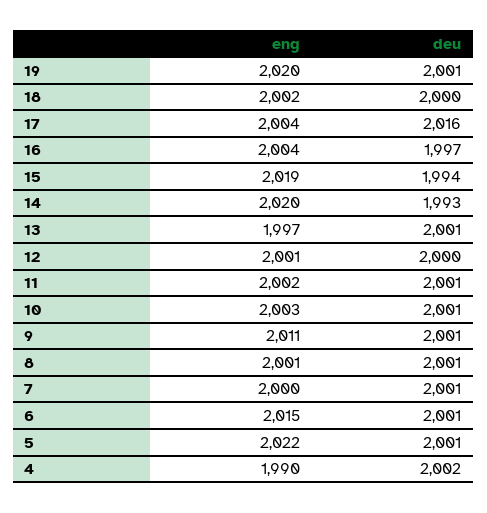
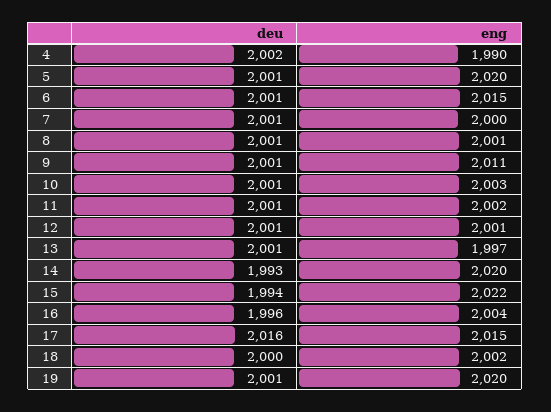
  {
    "eng": {
      "19": 2020,
      "18": 2002,
-     "17": 2004,
+     "17": 2015,
      "16": 2004,
-     "15": 2019,
+     "15": 2022,
      "14": 2020,
      "13": 1997,
      "12": 2001,
      "11": 2002,
      "10": 2003,
      "9": 2011,
      "8": 2001,
      "7": 2000,
      "6": 2015,
-     "5": 2022,
+     "5": 2020,
      "4": 1990
    },
    "deu": {
      "19": 2001,
      "18": 2000,
      "17": 2016,
-     "16": 1997,
+     "16": 1996,
      "15": 1994,
      "14": 1993,
      "13": 2001,
-     "12": 2000,
+     "12": 2001,
      "11": 2001,
      "10": 2001,
      "9": 2001,
      "8": 2001,
      "7": 2001,
      "6": 2001,
      "5": 2001,
      "4": 2002
    }
  }

